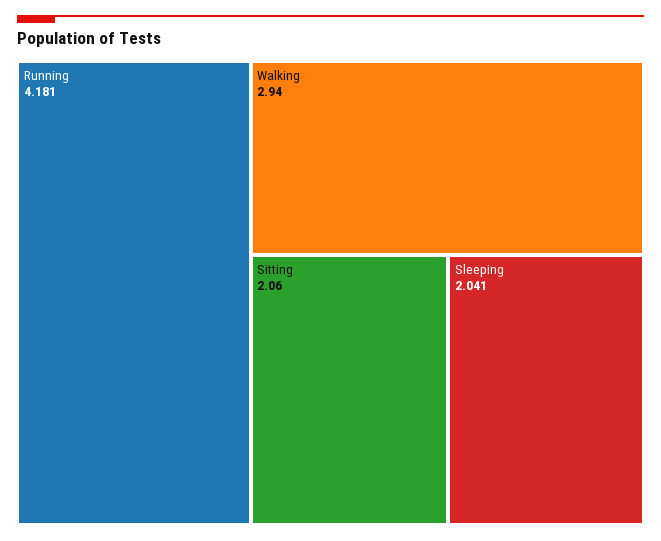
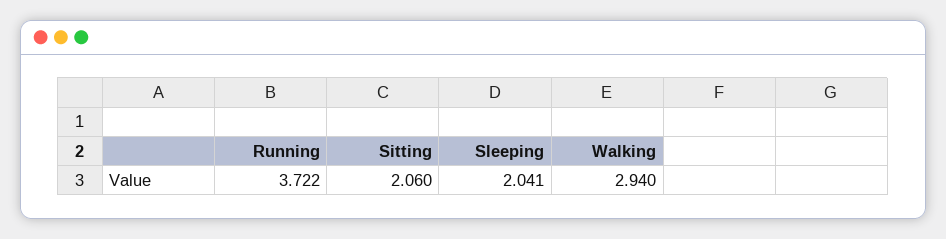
  {
-   "Running": 4.181,
+   "Running": 3.722,
    "Walking": 2.94,
    "Sitting": 2.06,
    "Sleeping": 2.041
  }

